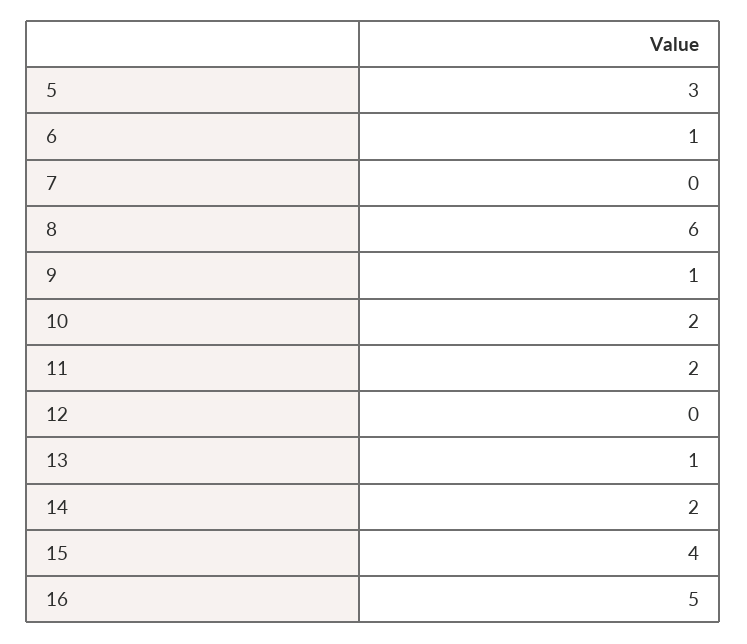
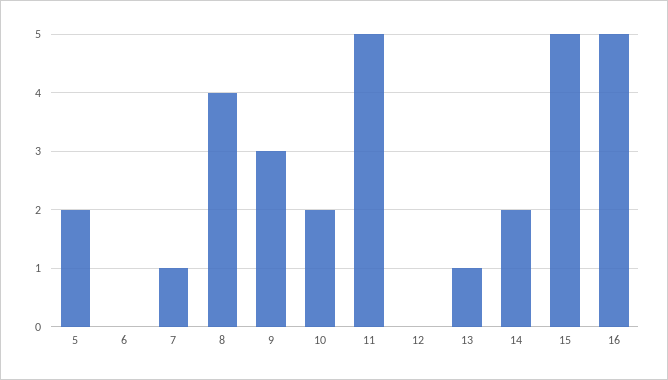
  {
-   "5": 3,
+   "5": 2,
-   "6": 1,
+   "6": 0,
-   "7": 0,
+   "7": 1,
-   "8": 6,
+   "8": 4,
-   "9": 1,
+   "9": 3,
    "10": 2,
-   "11": 2,
+   "11": 5,
    "12": 0,
    "13": 1,
    "14": 2,
-   "15": 4,
+   "15": 5,
    "16": 5
  }

